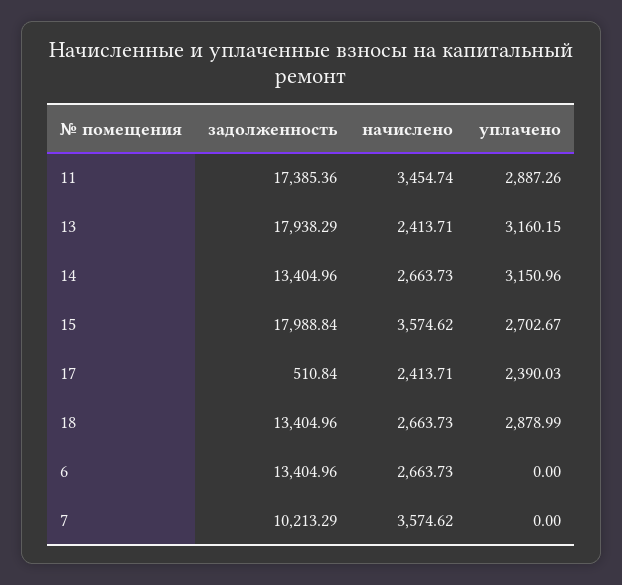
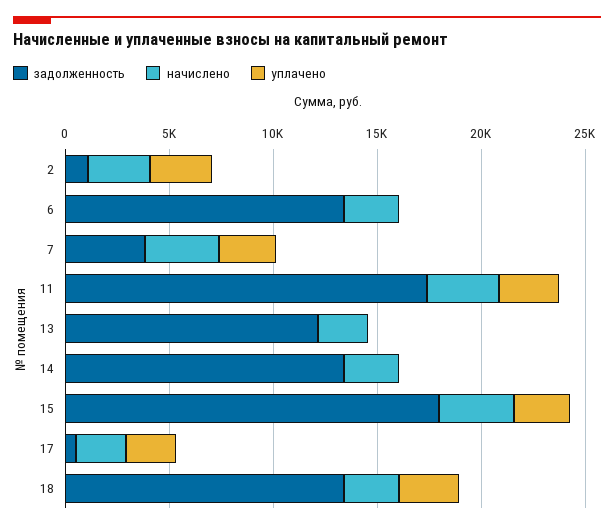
  {
    "задолженность": {
      "11": 17385.36,
-     "13": 17938.29,
+     "13": 12000,
      "14": 13404.96,
      "15": 17988.84,
      "17": 510.84,
      "18": 13404.96,
      "6": 13404.96,
-     "7": 10213.29
+     "7": 4000,
+     "2": 1000
    },
    "начислено": {
      "11": 3454.74,
      "13": 2413.71,
      "14": 2663.73,
      "15": 3574.62,
      "17": 2413.71,
      "18": 2663.73,
      "6": 2663.73,
-     "7": 3574.62
+     "7": 3574.62,
+     "2": 3000
    },
    "уплачено": {
      "11": 2887.26,
-     "13": 3160.15,
+     "13": 0,
-     "14": 3150.96,
+     "14": 0,
      "15": 2702.67,
      "17": 2390.03,
      "18": 2878.99,
      "6": 0,
-     "7": 0
+     "7": 3000,
+     "2": 3000
    }
  }

